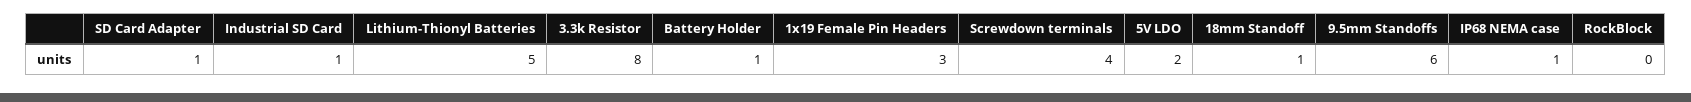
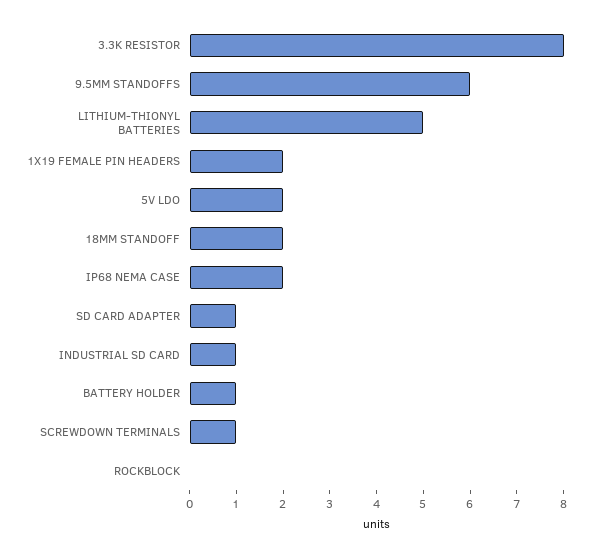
  {
    "SD Card Adapter": 1,
    "Industrial SD Card": 1,
    "Lithium-Thionyl Batteries": 5,
    "3.3k Resistor": 8,
    "Battery Holder": 1,
-   "1x19 Female Pin Headers": 3,
+   "1x19 Female Pin Headers": 2,
-   "Screwdown terminals": 4,
+   "Screwdown terminals": 1,
    "5V LDO": 2,
-   "18mm Standoff": 1,
+   "18mm Standoff": 2,
    "9.5mm Standoffs": 6,
-   "IP68 NEMA case": 1,
+   "IP68 NEMA case": 2,
    "RockBlock": 0
  }

